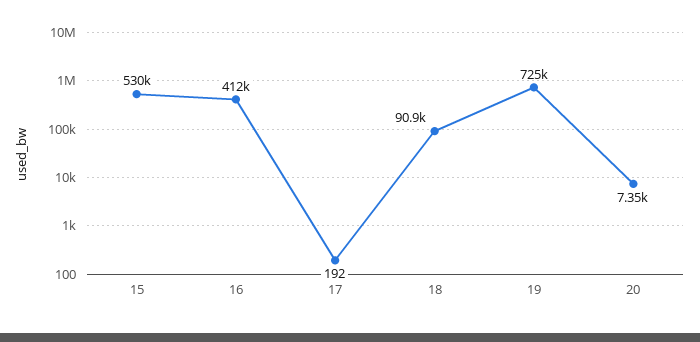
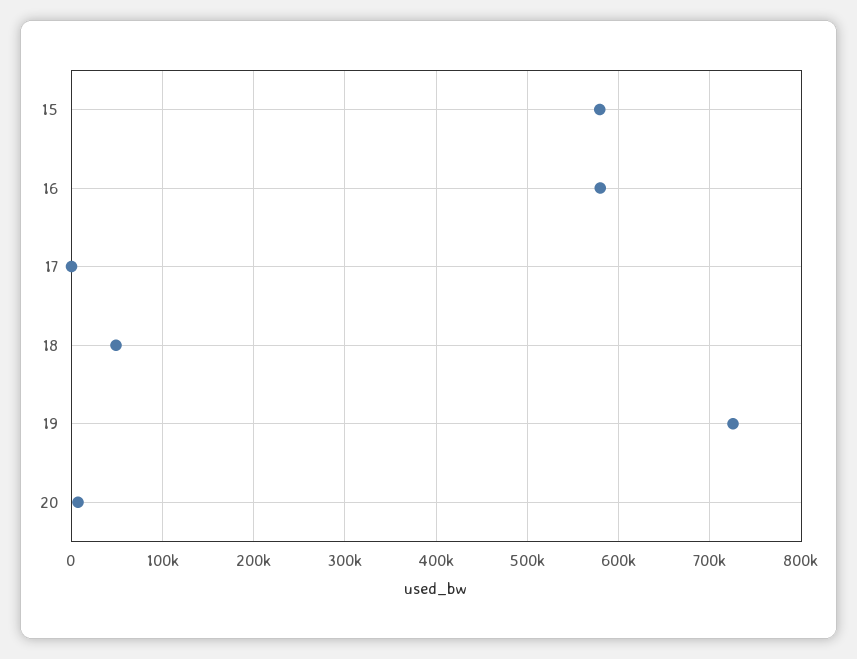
  {
-   "15": 530000,
+   "15": 580000,
-   "16": 412000,
+   "16": 580000,
    "17": 192,
-   "18": 90900,
+   "18": 50000,
    "19": 725000,
    "20": 7350
  }

